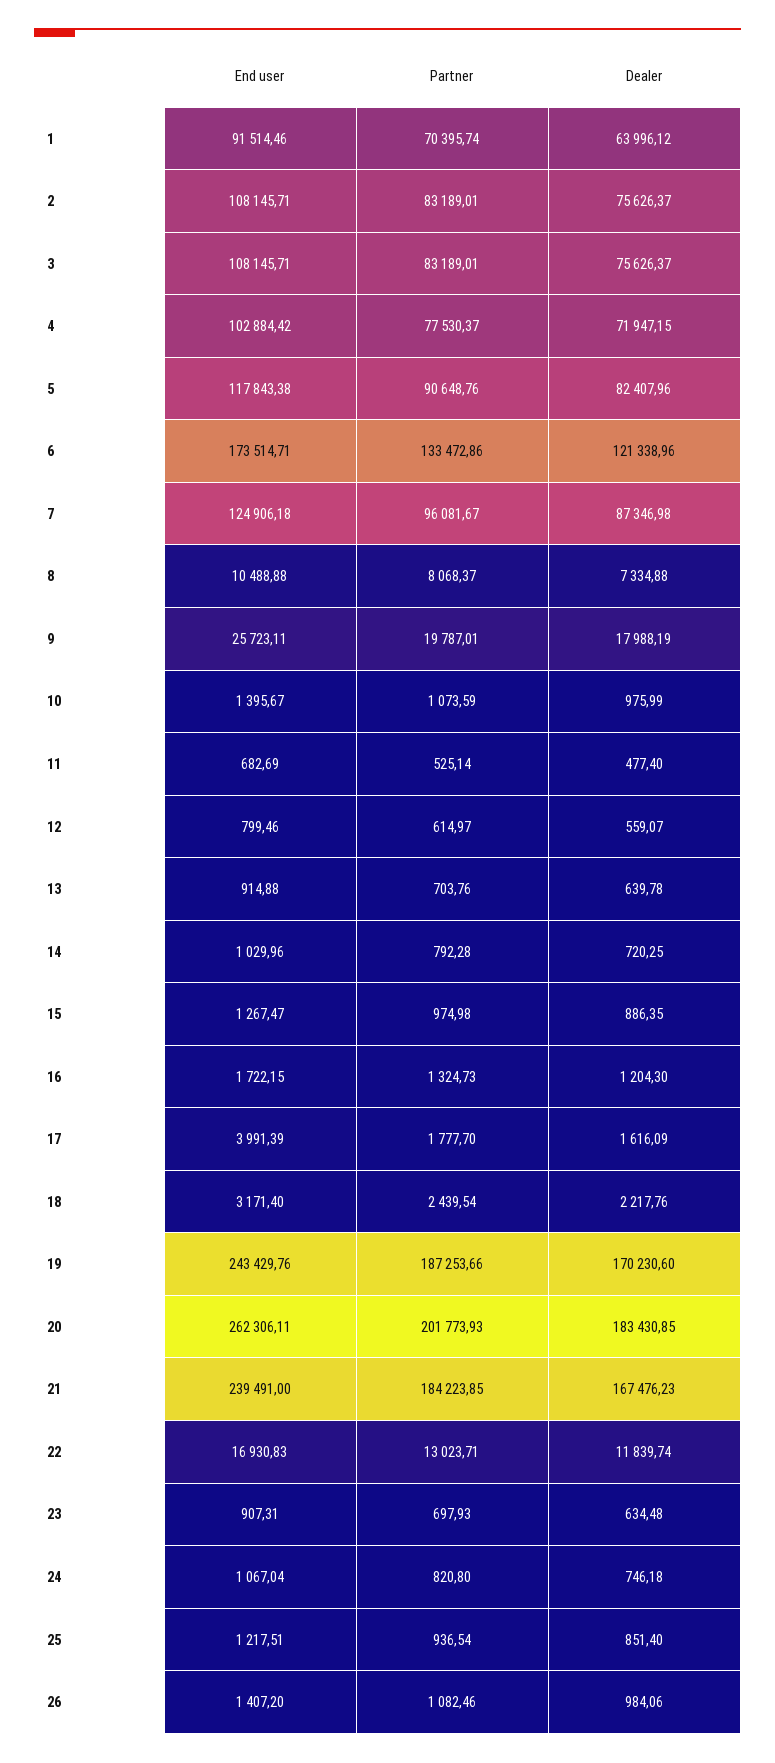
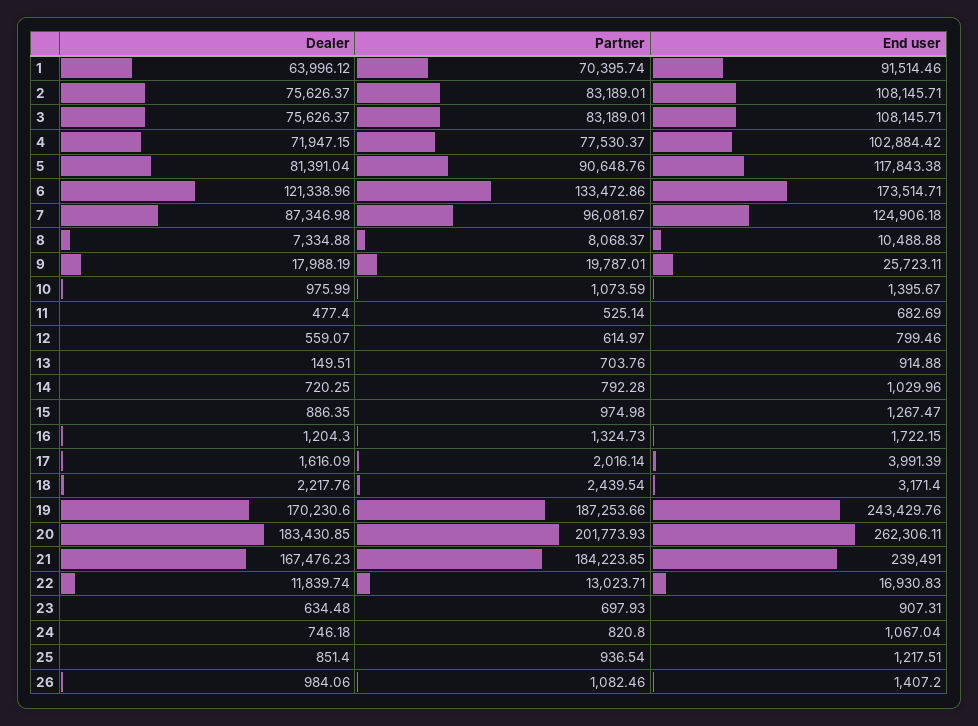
  {
    "End user": {
      "1": 91514.46,
      "2": 108145.71,
      "3": 108145.71,
      "4": 102884.42,
      "5": 117843.38,
      "6": 173514.71,
      "7": 124906.18,
      "8": 10488.88,
      "9": 25723.11,
      "10": 1395.67,
      "11": 682.69,
      "12": 799.46,
      "13": 914.88,
      "14": 1029.96,
      "15": 1267.47,
      "16": 1722.15,
      "17": 3991.39,
      "18": 3171.4,
      "19": 243429.76,
      "20": 262306.11,
      "21": 239491,
      "22": 16930.83,
      "23": 907.31,
      "24": 1067.04,
      "25": 1217.51,
      "26": 1407.2
    },
    "Partner": {
      "1": 70395.74,
      "2": 83189.01,
      "3": 83189.01,
      "4": 77530.37,
      "5": 90648.76,
      "6": 133472.86,
      "7": 96081.67,
      "8": 8068.37,
      "9": 19787.01,
      "10": 1073.59,
      "11": 525.14,
      "12": 614.97,
      "13": 703.76,
      "14": 792.28,
      "15": 974.98,
      "16": 1324.73,
-     "17": 1777.7,
+     "17": 2016.14,
      "18": 2439.54,
      "19": 187253.66,
      "20": 201773.93,
      "21": 184223.85,
      "22": 13023.71,
      "23": 697.93,
      "24": 820.8,
      "25": 936.54,
      "26": 1082.46
    },
    "Dealer": {
      "1": 63996.12,
      "2": 75626.37,
      "3": 75626.37,
      "4": 71947.15,
-     "5": 82407.96,
+     "5": 81391.04,
      "6": 121338.96,
      "7": 87346.98,
      "8": 7334.88,
      "9": 17988.19,
      "10": 975.99,
      "11": 477.4,
      "12": 559.07,
-     "13": 639.78,
+     "13": 149.51,
      "14": 720.25,
      "15": 886.35,
      "16": 1204.3,
      "17": 1616.09,
      "18": 2217.76,
      "19": 170230.6,
      "20": 183430.85,
      "21": 167476.23,
      "22": 11839.74,
      "23": 634.48,
      "24": 746.18,
      "25": 851.4,
      "26": 984.06
    }
  }

